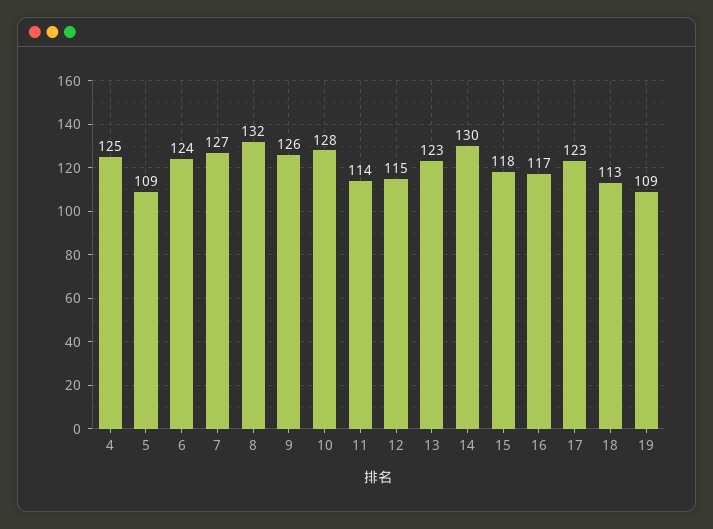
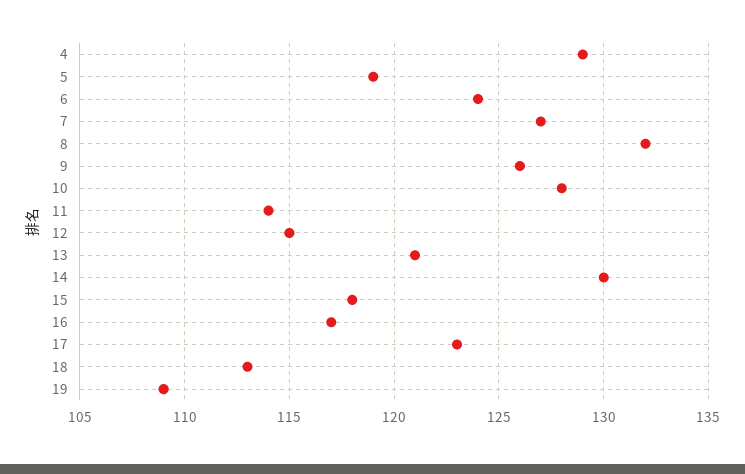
  {
-   "4": 125,
+   "4": 129,
-   "5": 109,
+   "5": 119,
    "6": 124,
    "7": 127,
    "8": 132,
    "9": 126,
    "10": 128,
    "11": 114,
    "12": 115,
-   "13": 123,
+   "13": 121,
    "14": 130,
    "15": 118,
    "16": 117,
    "17": 123,
    "18": 113,
    "19": 109
  }

